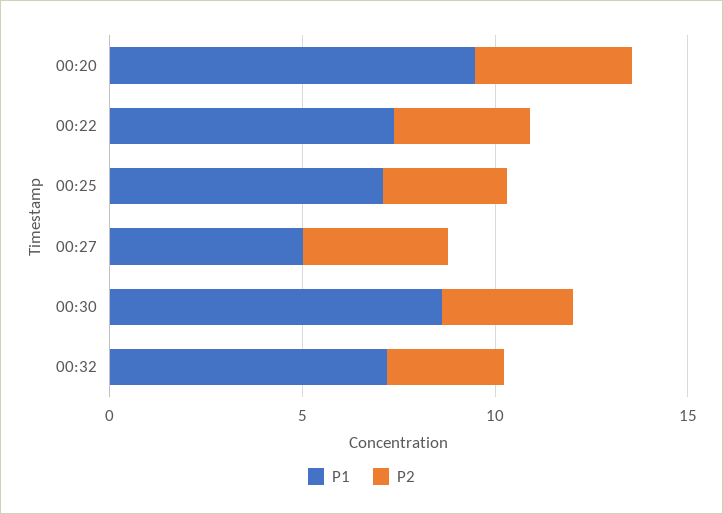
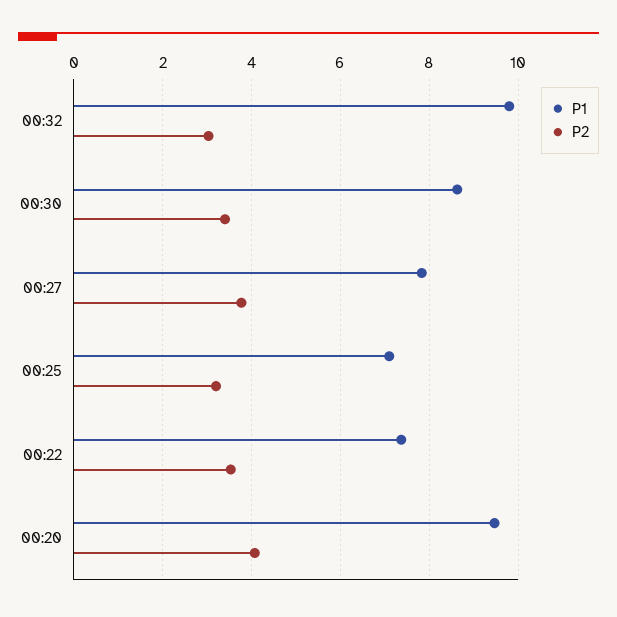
  {
    "P1": {
      "00:20": 9.4,
      "00:22": 7.4,
      "00:25": 7.2,
-     "00:27": 5,
+     "00:27": 7.8,
      "00:30": 8.6,
-     "00:32": 7
+     "00:32": 9.8
    },
    "P2": {
      "00:20": 4,
      "00:22": 3.6,
      "00:25": 3.2,
      "00:27": 3.8,
      "00:30": 3.4,
      "00:32": 3
    }
  }

